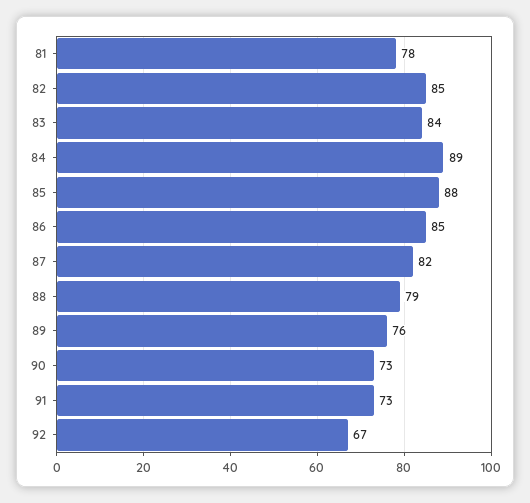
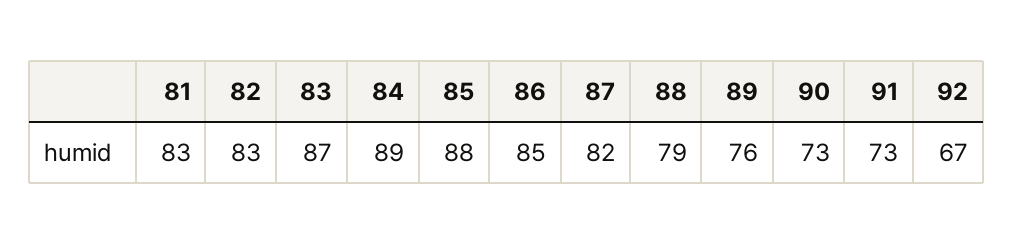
  {
-   "81": 78,
+   "81": 83,
-   "82": 85,
+   "82": 83,
-   "83": 84,
+   "83": 87,
    "84": 89,
    "85": 88,
    "86": 85,
    "87": 82,
    "88": 79,
    "89": 76,
    "90": 73,
    "91": 73,
    "92": 67
  }

